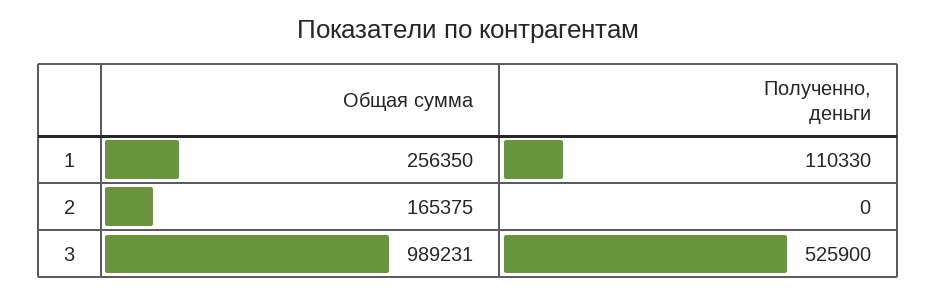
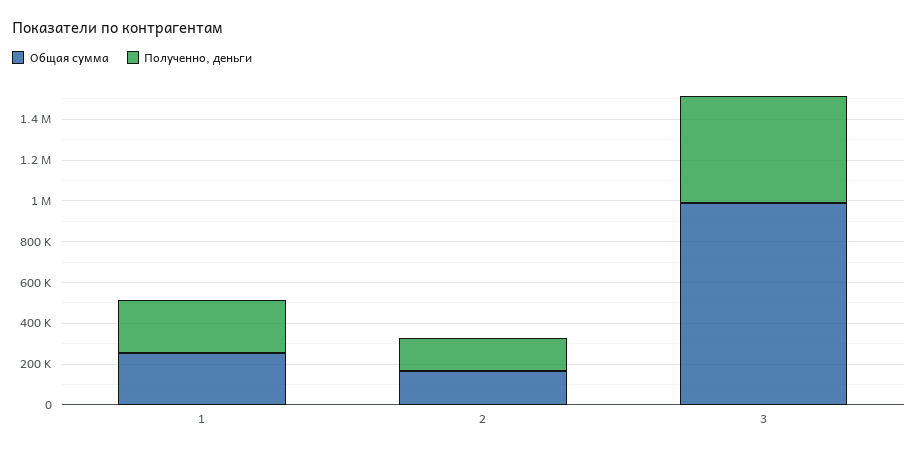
  {
    "Общая сумма": {
      "1": 256350,
      "2": 165375,
      "3": 989231
    },
    "Полученно, деньги": {
-     "1": 110330,
+     "1": 250000,
-     "2": 0,
+     "2": 150000,
      "3": 525900
    }
  }

